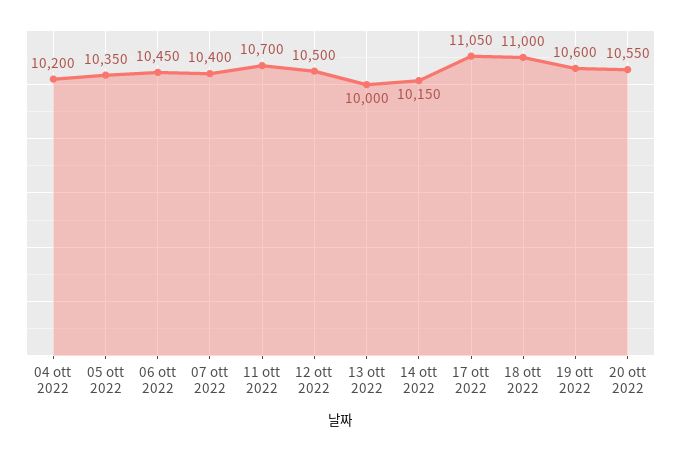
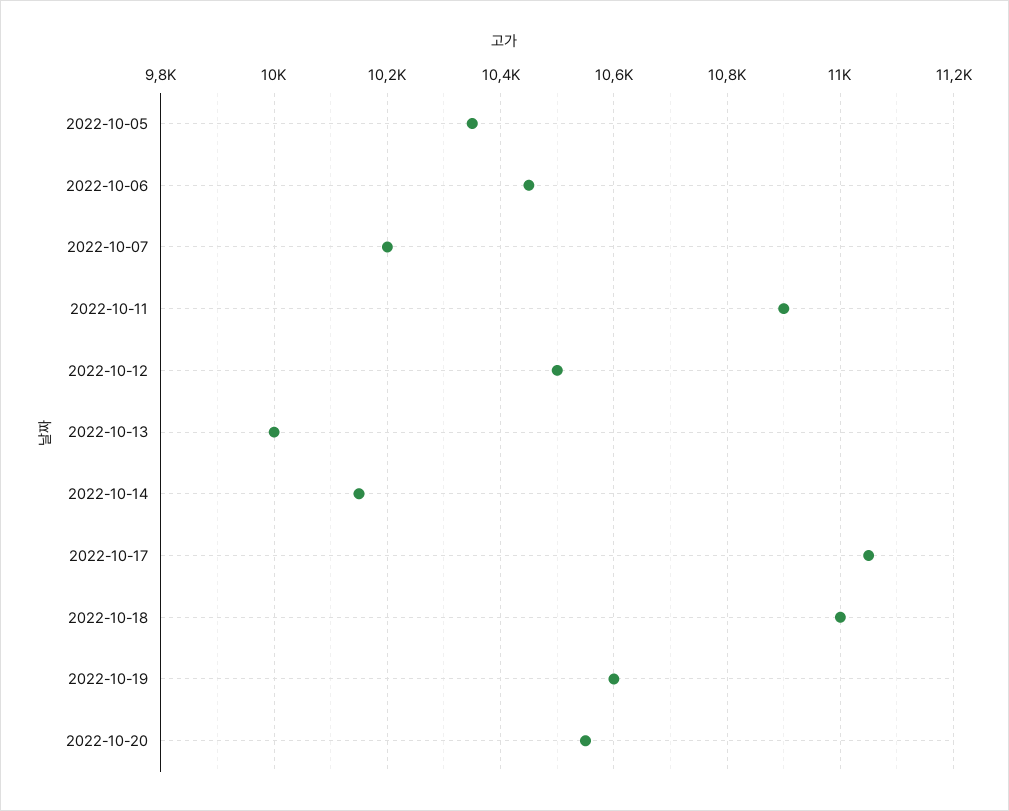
  {
-   "04 ott 2022": 10200,
    "05 ott 2022": 10350,
    "06 ott 2022": 10450,
-   "07 ott 2022": 10400,
+   "07 ott 2022": 10200,
-   "11 ott 2022": 10700,
+   "11 ott 2022": 10900,
    "12 ott 2022": 10500,
    "13 ott 2022": 10000,
    "14 ott 2022": 10150,
    "17 ott 2022": 11050,
    "18 ott 2022": 11000,
    "19 ott 2022": 10600,
    "20 ott 2022": 10550
  }

